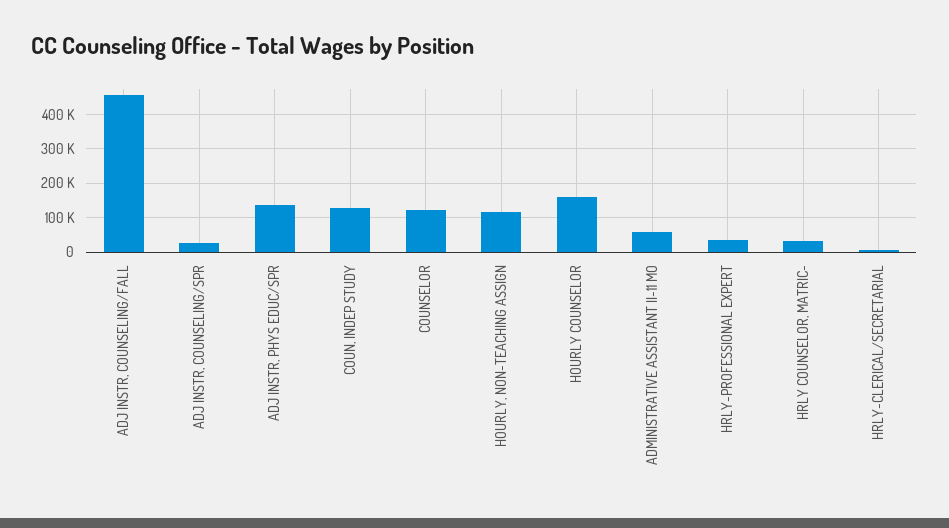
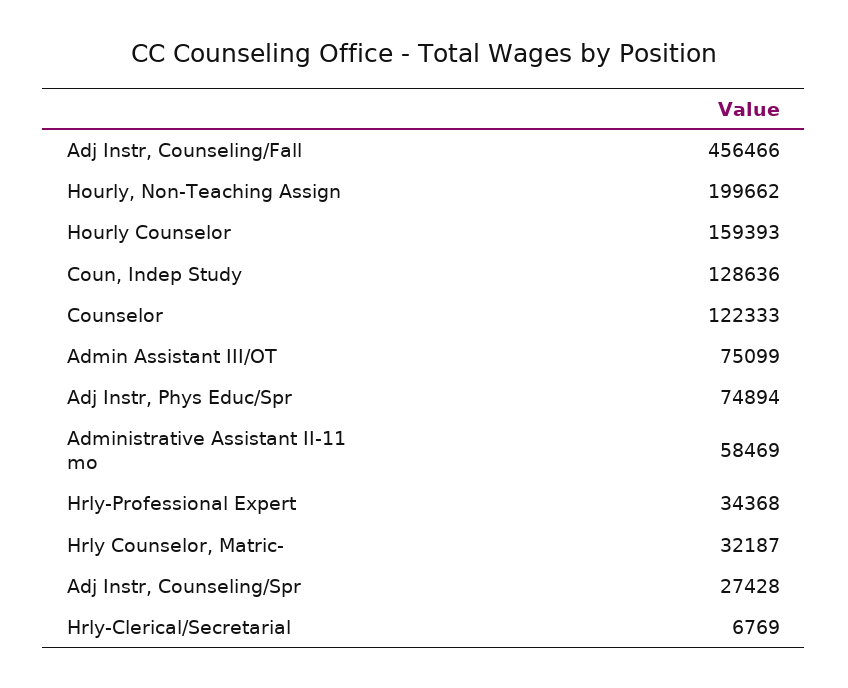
  {
    "ADJ INSTR, COUNSELING/FALL": 456466,
    "ADJ INSTR, COUNSELING/SPR": 27428,
-   "ADJ INSTR, PHYS EDUC/SPR": 140000,
+   "ADJ INSTR, PHYS EDUC/SPR": 74894,
    "COUN, INDEP STUDY": 128636,
    "COUNSELOR": 122333,
-   "HOURLY, NON-TEACHING ASSIGN": 120000,
+   "HOURLY, NON-TEACHING ASSIGN": 199662,
    "HOURLY COUNSELOR": 159393,
    "ADMINISTRATIVE ASSISTANT II-11 MO": 58469,
    "HRLY-PROFESSIONAL EXPERT": 34368,
    "HRLY COUNSELOR, MATRIC-": 32187,
-   "HRLY-CLERICAL/SECRETARIAL": 6769
+   "HRLY-CLERICAL/SECRETARIAL": 6769,
+   "Admin Assistant III/OT": 75099
  }

